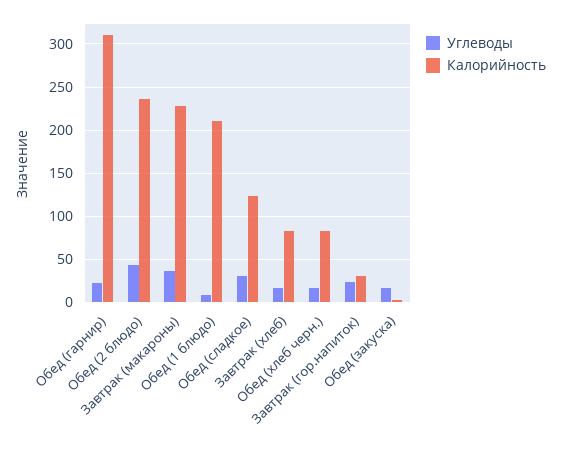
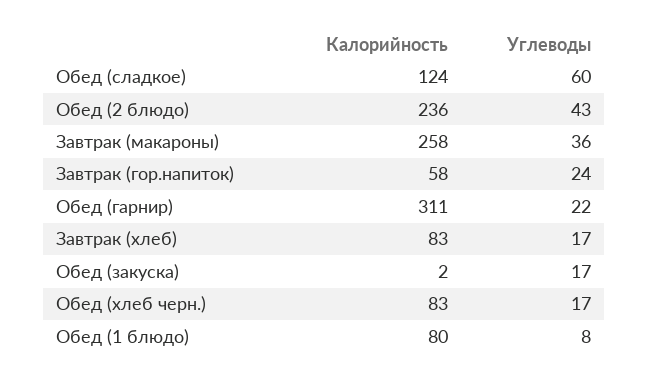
  {
    "Углеводы": {
      "Обед (гарнир)": 22,
      "Обед (2 блюдо)": 43,
      "Завтрак (макароны)": 36,
      "Обед (1 блюдо)": 8,
-     "Обед (сладкое)": 30,
+     "Обед (сладкое)": 60,
      "Завтрак (хлеб)": 17,
      "Обед (хлеб черн.)": 17,
      "Завтрак (гор.напиток)": 24,
      "Обед (закуска)": 17
    },
    "Калорийность": {
      "Обед (гарнир)": 311,
      "Обед (2 блюдо)": 236,
-     "Завтрак (макароны)": 230,
+     "Завтрак (макароны)": 258,
-     "Обед (1 блюдо)": 210,
+     "Обед (1 блюдо)": 80,
      "Обед (сладкое)": 124,
      "Завтрак (хлеб)": 83,
      "Обед (хлеб черн.)": 83,
-     "Завтрак (гор.напиток)": 30,
+     "Завтрак (гор.напиток)": 58,
      "Обед (закуска)": 2
    }
  }

